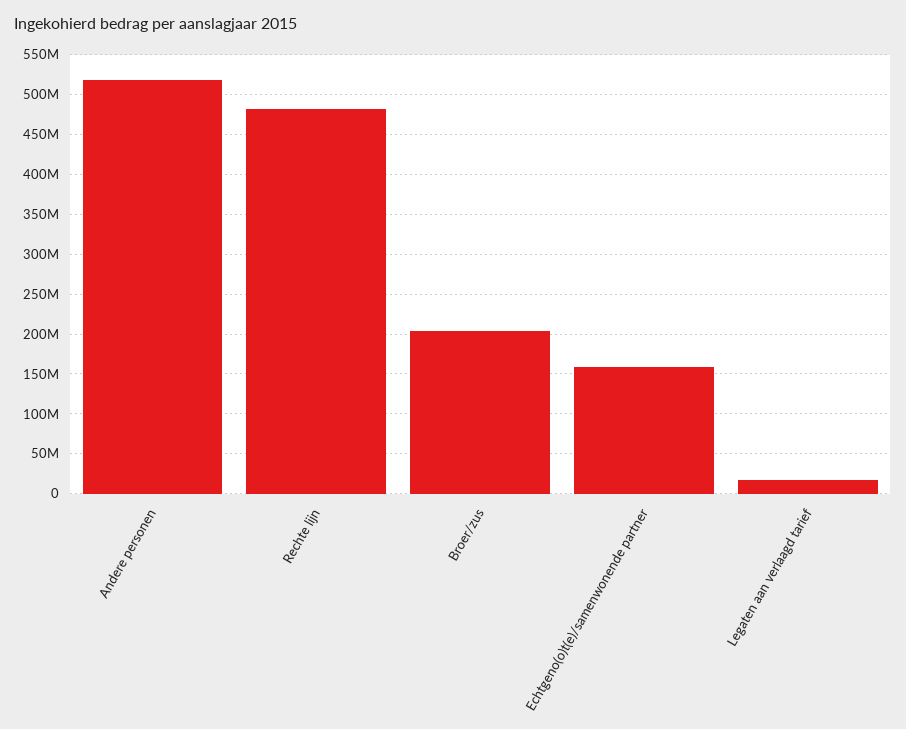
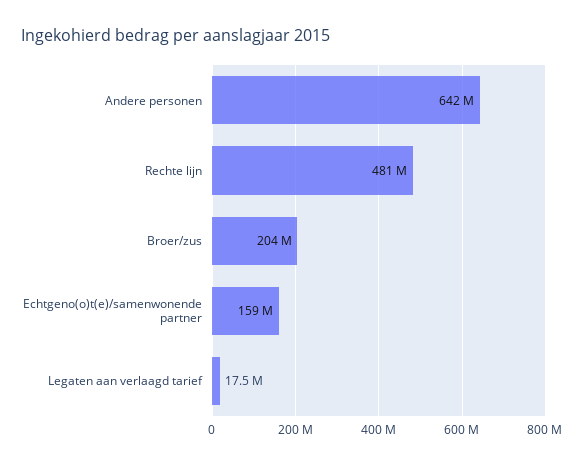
  {
-   "Andere personen": 520000000,
+   "Andere personen": 642000000,
    "Rechte lijn": 481000000,
    "Broer/zus": 204000000,
    "Echtgeno(o)t(e)/samenwonende partner": 159000000,
    "Legaten aan verlaagd tarief": 17500000
  }

